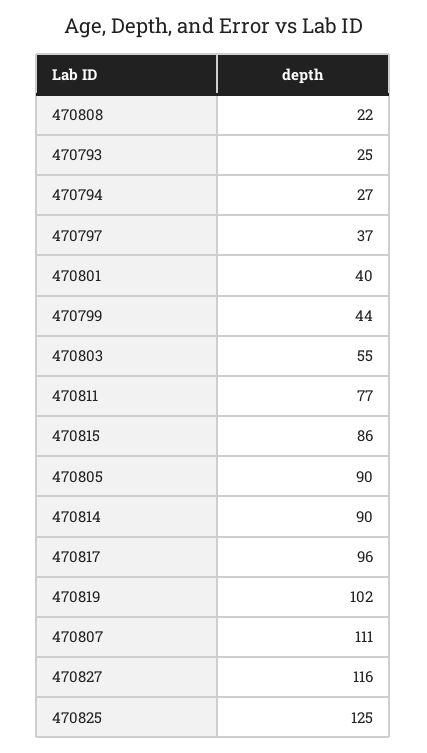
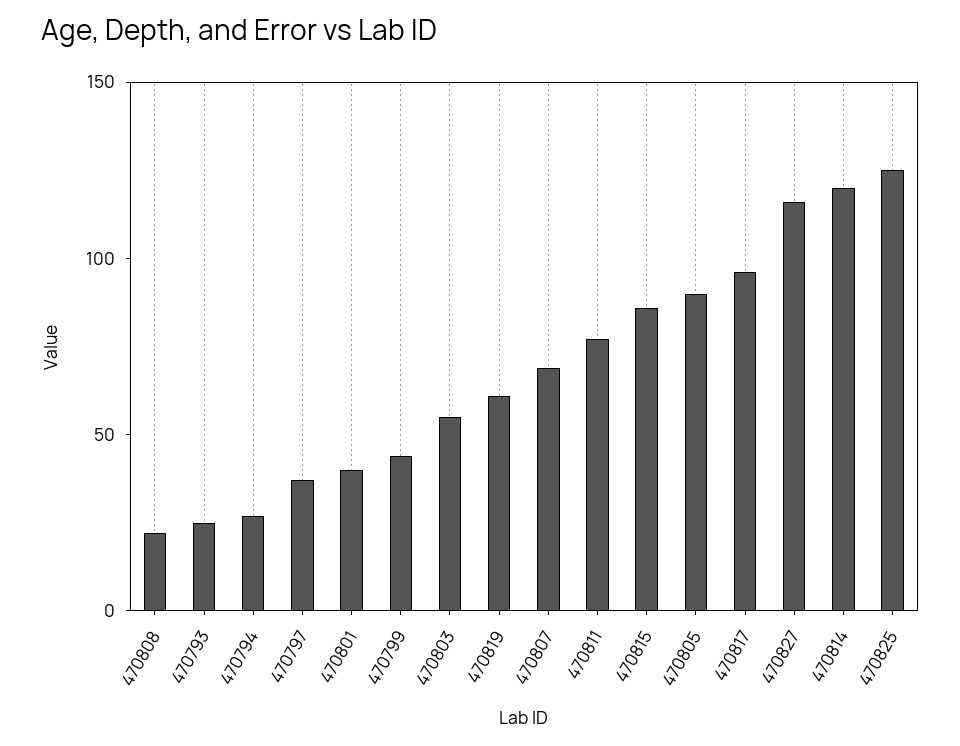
  {
    "470808": 22,
    "470793": 25,
    "470794": 27,
    "470797": 37,
    "470801": 40,
    "470799": 44,
    "470803": 55,
    "470811": 77,
    "470815": 86,
    "470805": 90,
-   "470814": 90,
+   "470814": 120,
    "470817": 96,
-   "470819": 102,
+   "470819": 60,
-   "470807": 111,
+   "470807": 70,
    "470827": 116,
    "470825": 125
  }

